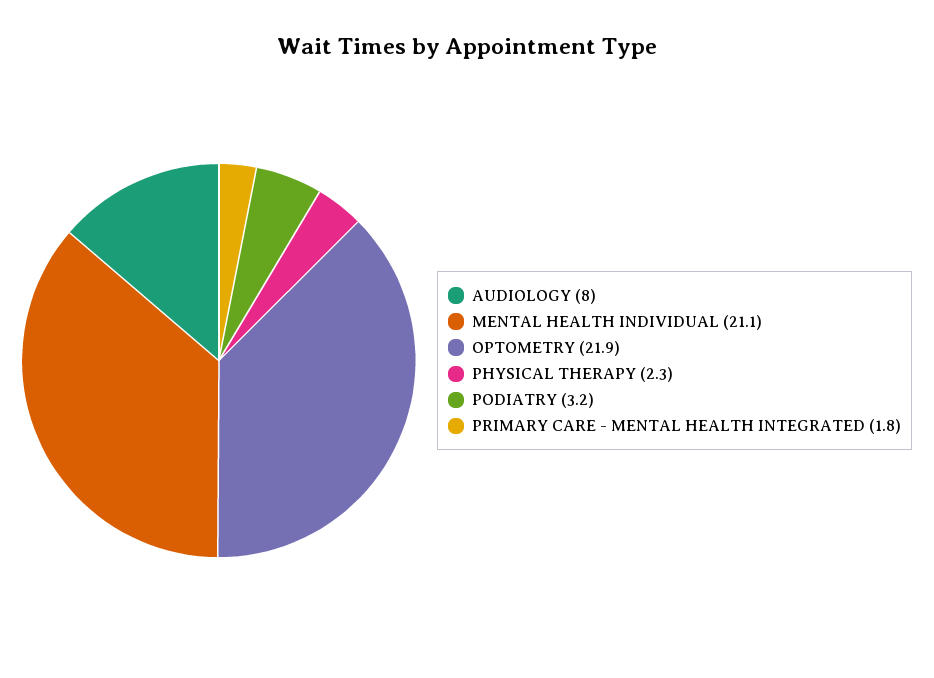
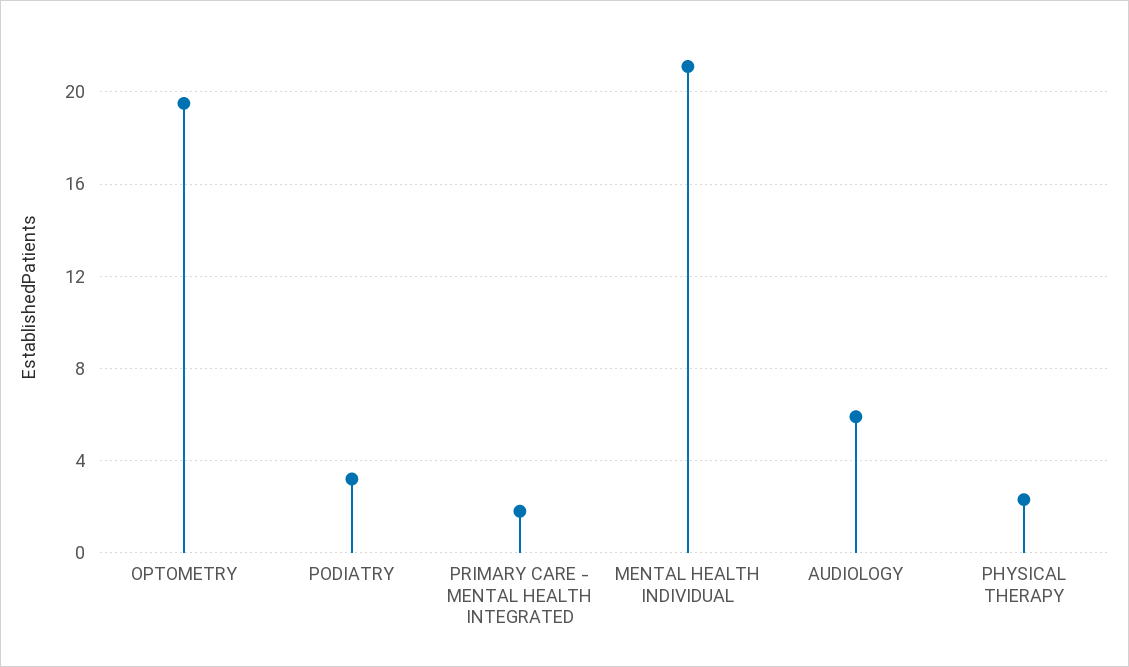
  {
-   "AUDIOLOGY": 8,
+   "AUDIOLOGY": 6,
    "MENTAL HEALTH INDIVIDUAL": 21.1,
-   "OPTOMETRY": 21.9,
+   "OPTOMETRY": 19.5,
    "PHYSICAL THERAPY": 2.3,
    "PODIATRY": 3.2,
    "PRIMARY CARE - MENTAL HEALTH INTEGRATED": 1.8
  }

